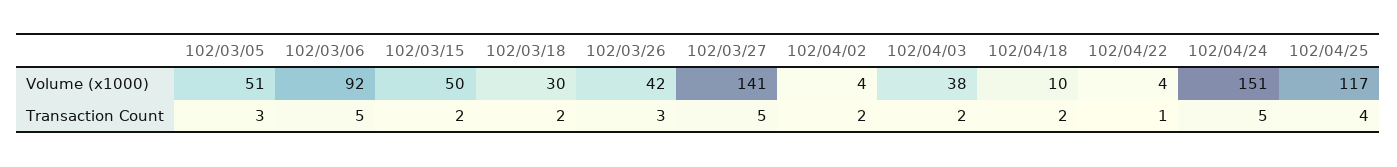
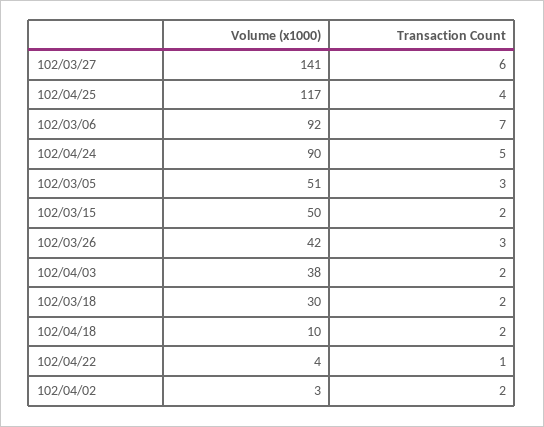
  {
    "102/03/05": {
      "Volume (x1000)": 51,
      "Transaction Count": 3
    },
    "102/03/06": {
      "Volume (x1000)": 92,
-     "Transaction Count": 5
+     "Transaction Count": 7
    },
    "102/03/15": {
      "Volume (x1000)": 50,
      "Transaction Count": 2
    },
    "102/03/18": {
      "Volume (x1000)": 30,
      "Transaction Count": 2
    },
    "102/03/26": {
      "Volume (x1000)": 42,
      "Transaction Count": 3
    },
    "102/03/27": {
      "Volume (x1000)": 141,
-     "Transaction Count": 5
+     "Transaction Count": 6
    },
    "102/04/02": {
-     "Volume (x1000)": 4,
+     "Volume (x1000)": 3,
      "Transaction Count": 2
    },
    "102/04/03": {
      "Volume (x1000)": 38,
      "Transaction Count": 2
    },
    "102/04/18": {
      "Volume (x1000)": 10,
      "Transaction Count": 2
    },
    "102/04/22": {
      "Volume (x1000)": 4,
      "Transaction Count": 1
    },
    "102/04/24": {
-     "Volume (x1000)": 151,
+     "Volume (x1000)": 90,
      "Transaction Count": 5
    },
    "102/04/25": {
      "Volume (x1000)": 117,
      "Transaction Count": 4
    }
  }

